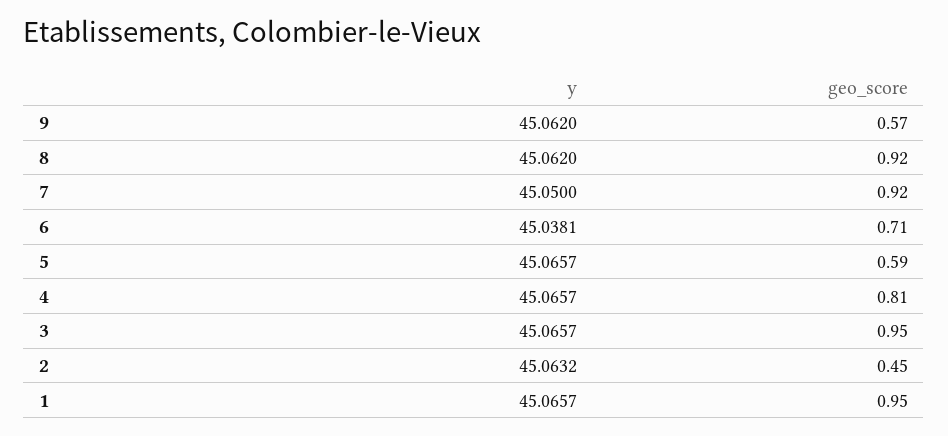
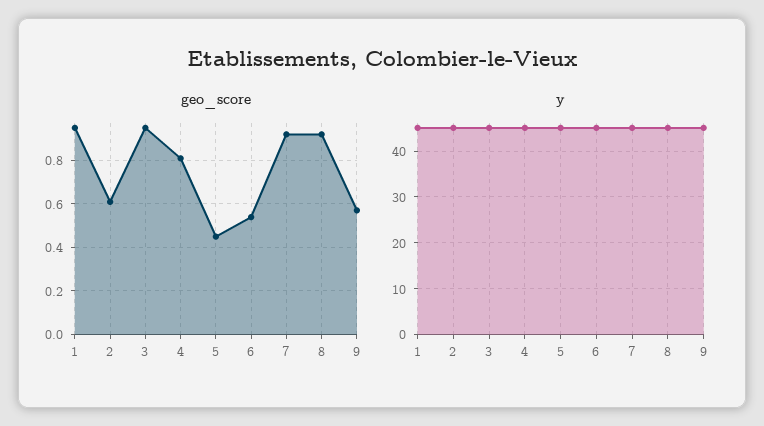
  {
    "y": {
      "9": 45.062,
      "8": 45.062,
      "7": 45.05,
      "6": 45.0381,
      "5": 45.0657,
      "4": 45.0657,
      "3": 45.0657,
      "2": 45.0632,
      "1": 45.0657
    },
    "geo_score": {
      "9": 0.57,
      "8": 0.92,
      "7": 0.92,
-     "6": 0.71,
+     "6": 0.55,
-     "5": 0.59,
+     "5": 0.45,
      "4": 0.81,
      "3": 0.95,
-     "2": 0.45,
+     "2": 0.6,
      "1": 0.95
    }
  }

